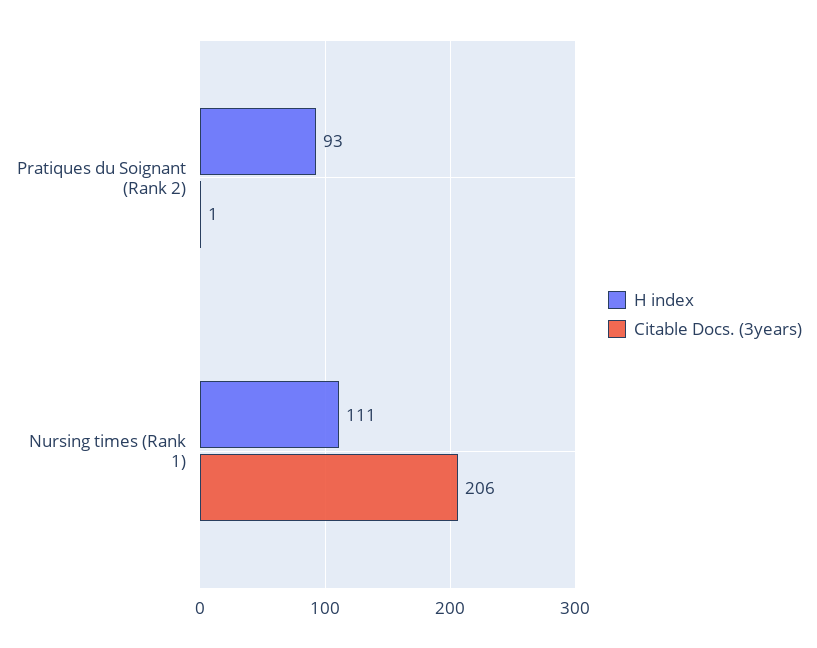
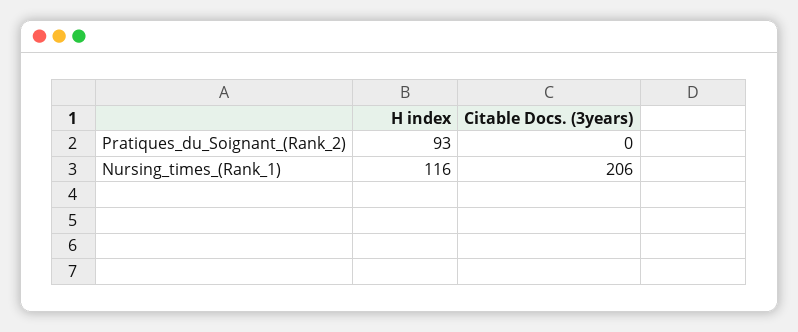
  {
    "H index": {
      "Pratiques du Soignant (Rank 2)": 93,
-     "Nursing times (Rank 1)": 111
+     "Nursing times (Rank 1)": 116
    },
    "Citable Docs. (3years)": {
-     "Pratiques du Soignant (Rank 2)": 1,
+     "Pratiques du Soignant (Rank 2)": 0,
      "Nursing times (Rank 1)": 206
    }
  }

